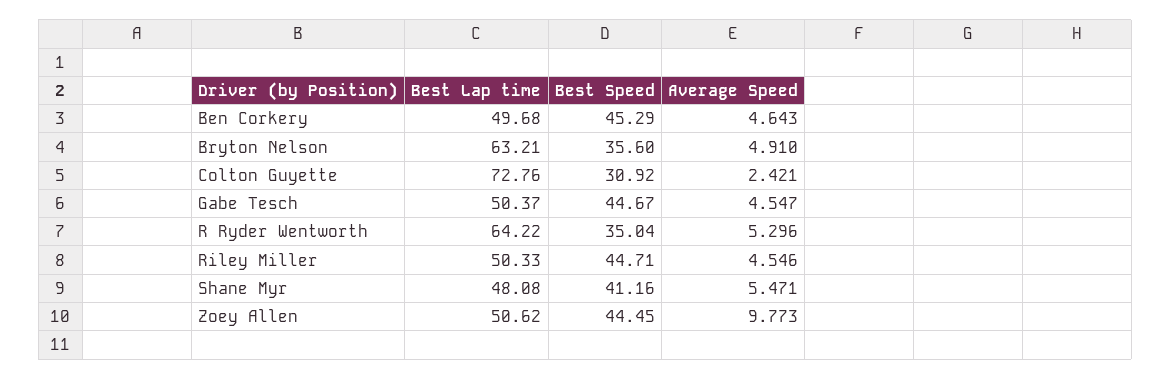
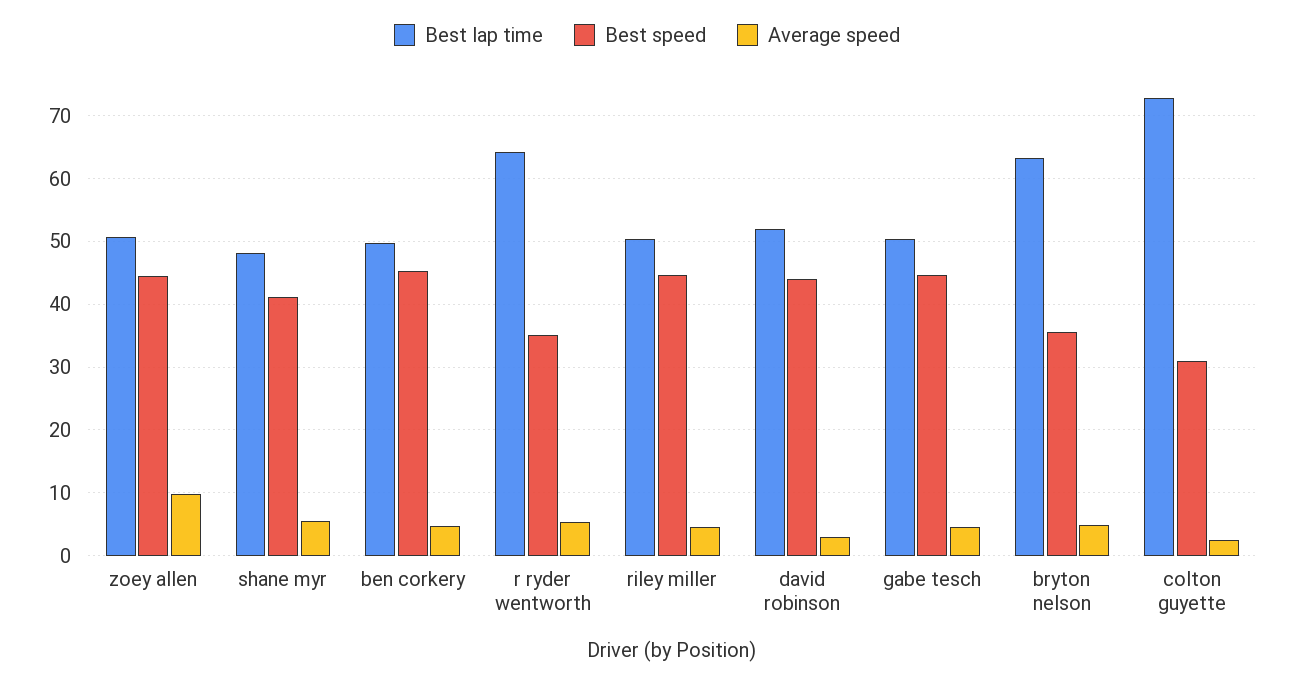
  {
    "Best Lap time": {
      "Ben Corkery": 49.68,
      "Bryton Nelson": 63.21,
      "Colton Guyette": 72.76,
      "Gabe Tesch": 50.37,
      "R Ryder Wentworth": 64.22,
      "Riley Miller": 50.33,
      "Shane Myr": 48.08,
-     "Zoey Allen": 50.62
+     "Zoey Allen": 50.62,
+     "david robinson": 52
    },
    "Best Speed": {
      "Ben Corkery": 45.29,
      "Bryton Nelson": 35.6,
      "Colton Guyette": 30.92,
      "Gabe Tesch": 44.67,
      "R Ryder Wentworth": 35.04,
      "Riley Miller": 44.71,
      "Shane Myr": 41.16,
-     "Zoey Allen": 44.45
+     "Zoey Allen": 44.45,
+     "david robinson": 44
    },
    "Average Speed": {
      "Ben Corkery": 4.643,
      "Bryton Nelson": 4.91,
      "Colton Guyette": 2.421,
      "Gabe Tesch": 4.547,
      "R Ryder Wentworth": 5.296,
      "Riley Miller": 4.546,
      "Shane Myr": 5.471,
-     "Zoey Allen": 9.773
+     "Zoey Allen": 9.773,
+     "david robinson": 3
    }
  }

